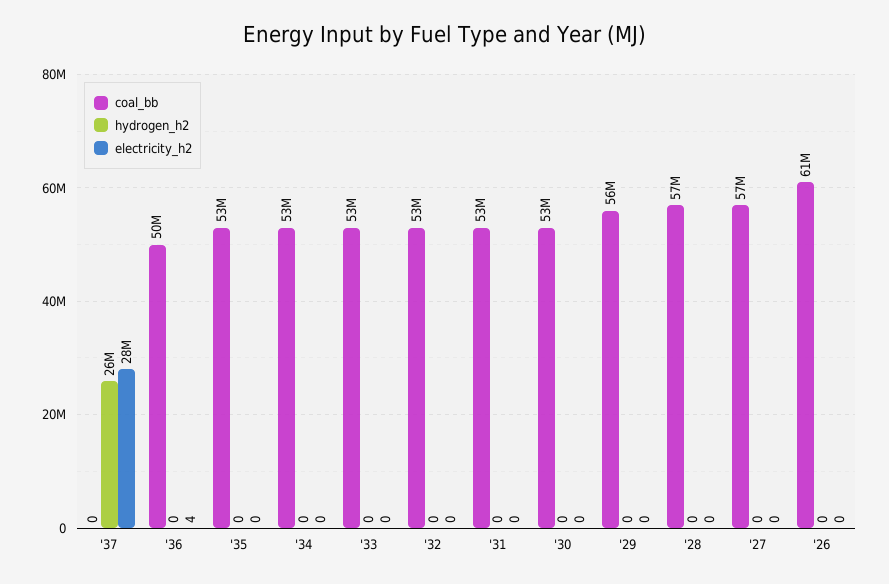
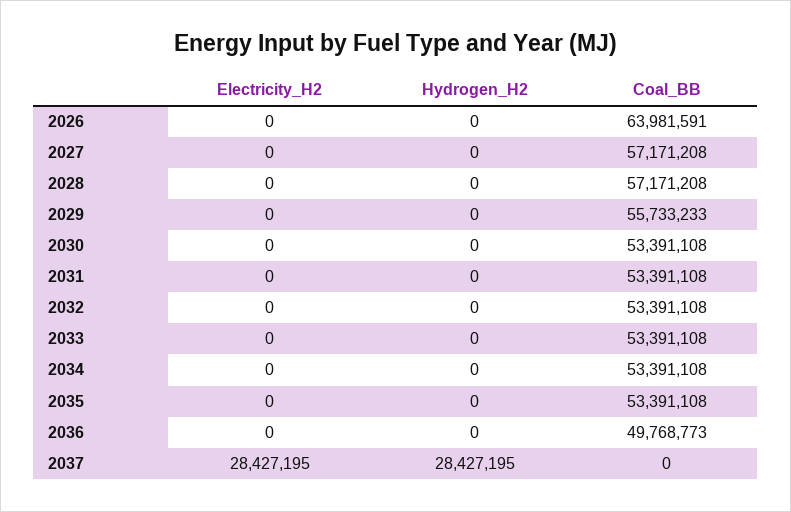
  {
    "coal_bb": {
      "'37": 0,
      "'36": 49768773,
      "'35": 53391108,
      "'34": 53391108,
      "'33": 53391108,
      "'32": 53391108,
      "'31": 53391108,
      "'30": 53391108,
      "'29": 55733233,
      "'28": 57171208,
      "'27": 57171208,
-     "'26": 61000000
+     "'26": 63981591
    },
    "hydrogen_h2": {
-     "'37": 26000000,
+     "'37": 28427195,
      "'36": 0,
      "'35": 0,
      "'34": 0,
      "'33": 0,
      "'32": 0,
      "'31": 0,
      "'30": 0,
      "'29": 0,
      "'28": 0,
      "'27": 0,
      "'26": 0
    },
    "electricity_h2": {
      "'37": 28427195,
-     "'36": 4,
+     "'36": 0,
      "'35": 0,
      "'34": 0,
      "'33": 0,
      "'32": 0,
      "'31": 0,
      "'30": 0,
      "'29": 0,
      "'28": 0,
      "'27": 0,
      "'26": 0
    }
  }

